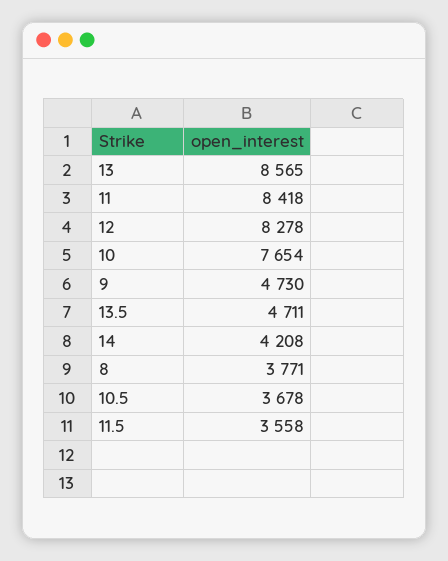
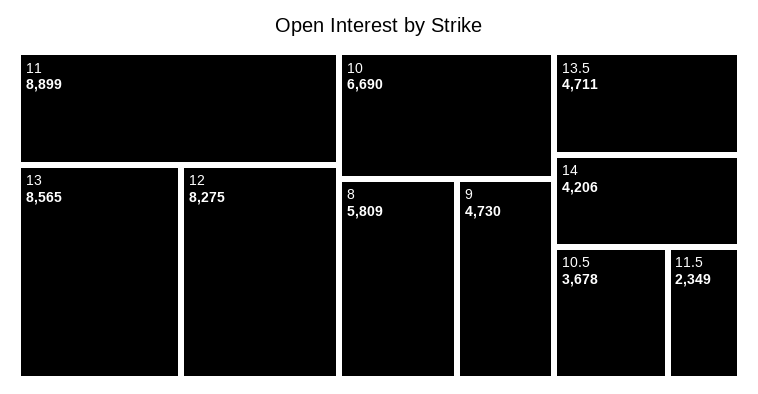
  {
    "13": 8565,
-   "11": 8418,
+   "11": 8899,
-   "12": 8278,
+   "12": 8275,
-   "10": 7654,
+   "10": 6690,
    "9": 4730,
    "13.5": 4711,
-   "14": 4208,
+   "14": 4206,
-   "8": 3771,
+   "8": 5809,
    "10.5": 3678,
-   "11.5": 3558
+   "11.5": 2349
  }

